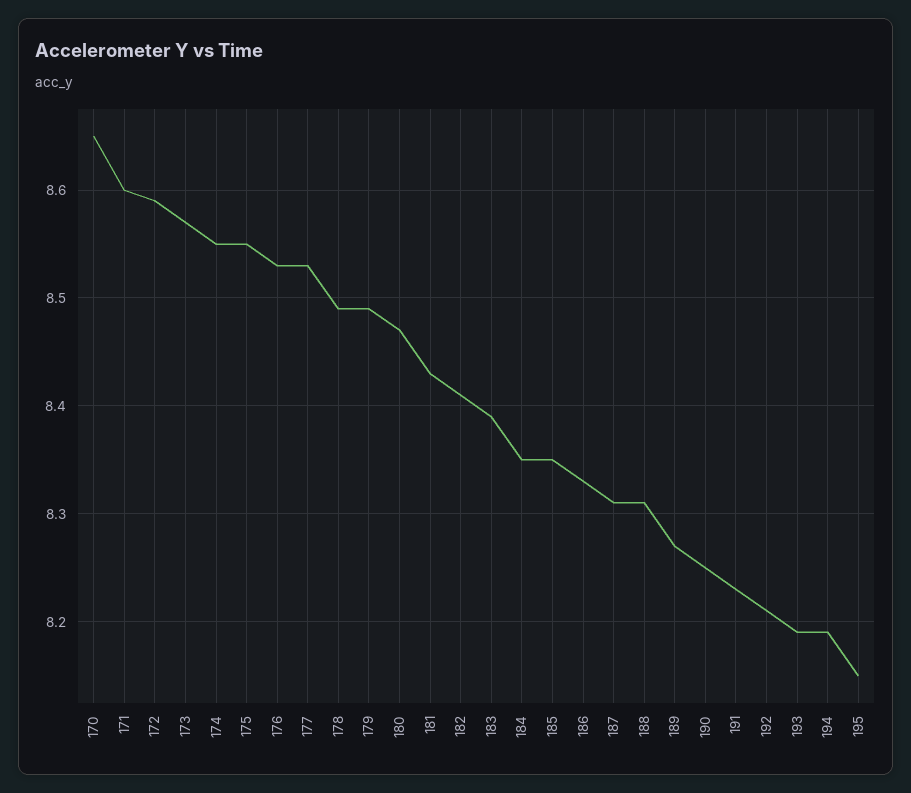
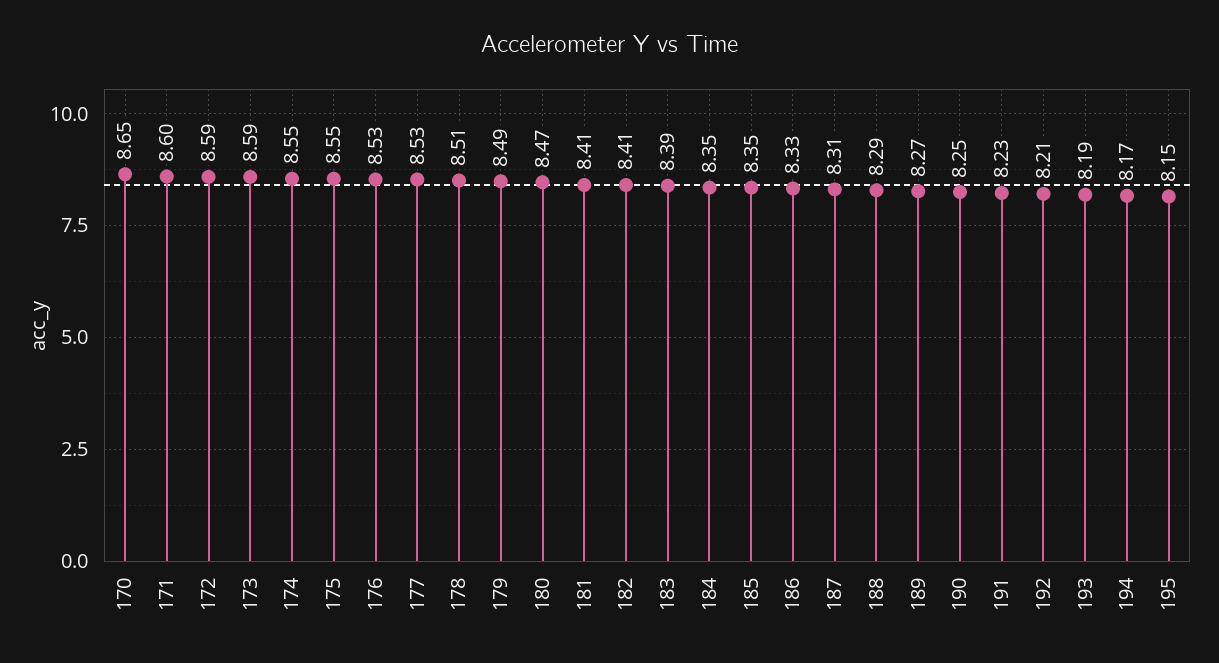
  {
    "170": 8.65,
    "171": 8.6,
    "172": 8.59,
-   "173": 8.57,
+   "173": 8.59,
    "174": 8.55,
    "175": 8.55,
    "176": 8.53,
    "177": 8.53,
-   "178": 8.49,
+   "178": 8.51,
    "179": 8.49,
    "180": 8.47,
-   "181": 8.43,
+   "181": 8.41,
    "182": 8.41,
    "183": 8.39,
    "184": 8.35,
    "185": 8.35,
    "186": 8.33,
    "187": 8.31,
-   "188": 8.31,
+   "188": 8.29,
    "189": 8.27,
    "190": 8.25,
    "191": 8.23,
    "192": 8.21,
    "193": 8.19,
-   "194": 8.19,
+   "194": 8.17,
    "195": 8.15
  }

